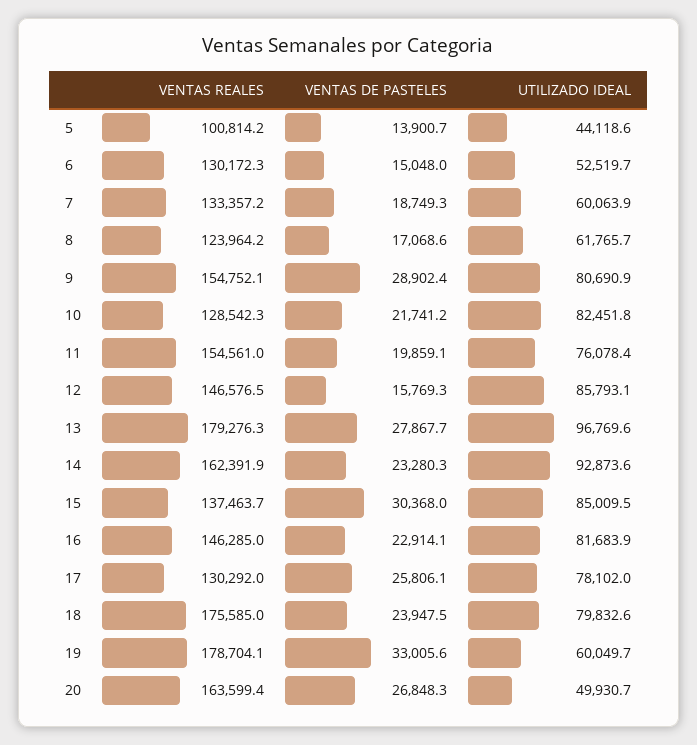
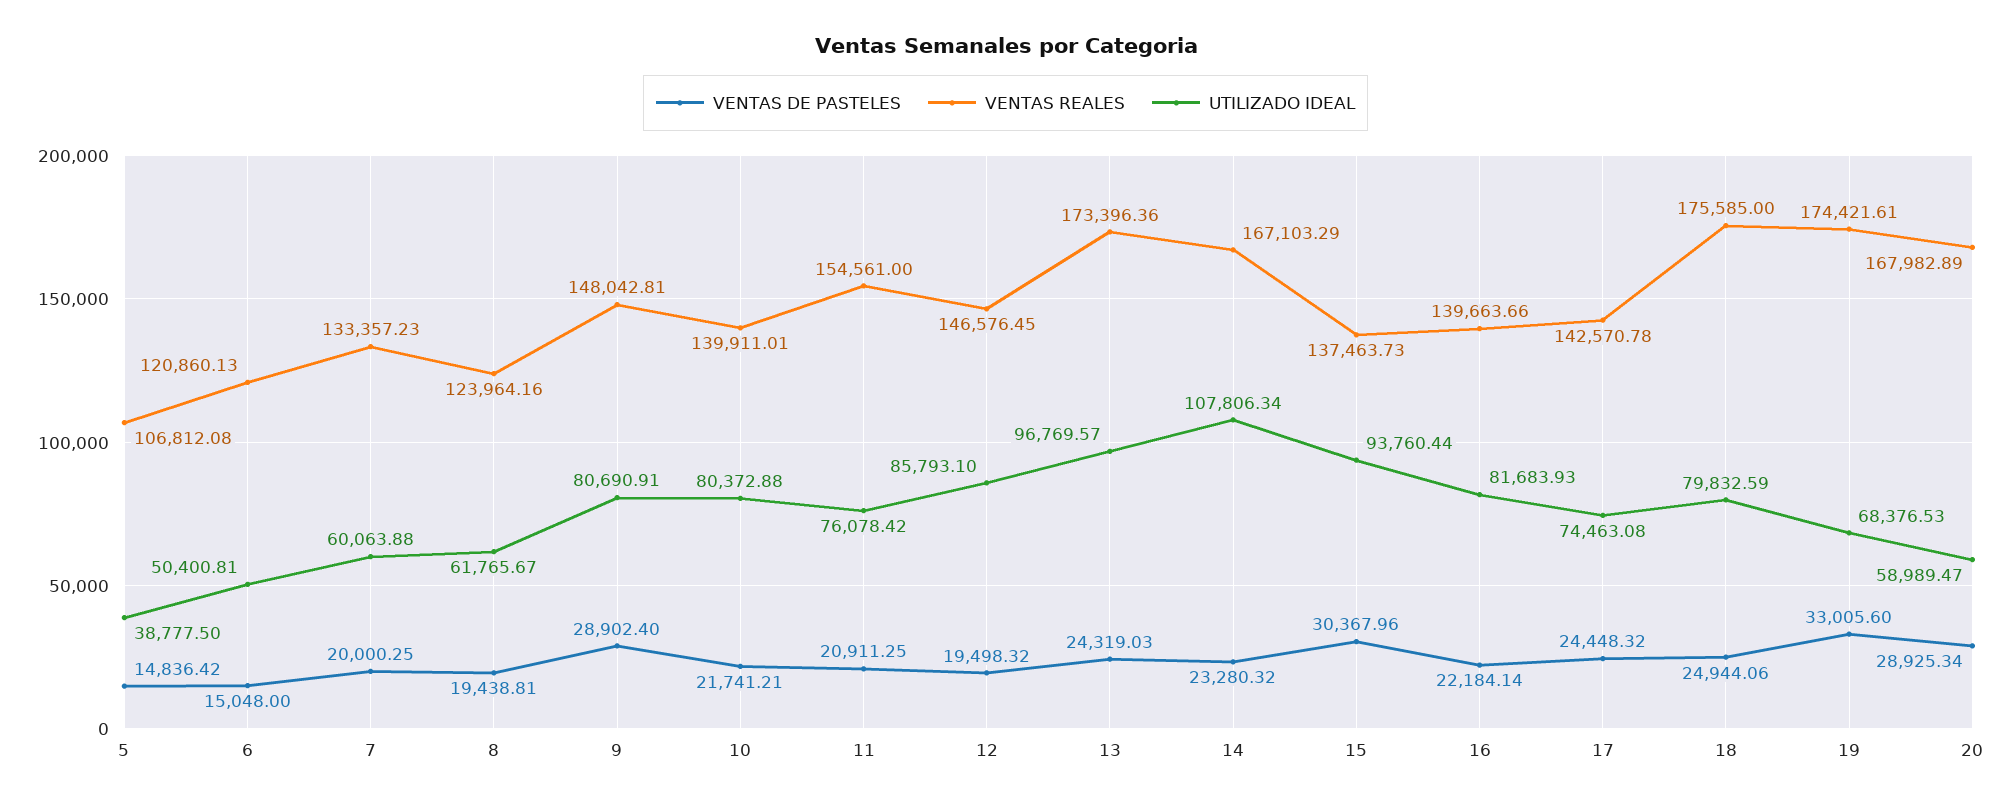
  {
    "VENTAS REALES": {
-     "5": 100814.2,
+     "5": 106812.08,
-     "6": 130172.3,
+     "6": 120860.13,
      "7": 133357.23,
      "8": 123964.16,
-     "9": 154752.1,
+     "9": 148042.81,
-     "10": 128542.3,
+     "10": 139911.01,
      "11": 154561,
      "12": 146576.45,
-     "13": 179276.3,
+     "13": 173396.36,
-     "14": 162391.9,
+     "14": 167103.29,
      "15": 137463.73,
-     "16": 146285,
+     "16": 139663.66,
-     "17": 130292,
+     "17": 142570.78,
      "18": 175585,
-     "19": 178704.1,
+     "19": 174421.61,
-     "20": 163599.4
+     "20": 167982.89
    },
    "VENTAS DE PASTELES": {
-     "5": 13900.7,
+     "5": 14836.42,
      "6": 15048,
-     "7": 18749.3,
+     "7": 20000.25,
-     "8": 17068.6,
+     "8": 19438.81,
      "9": 28902.4,
      "10": 21741.21,
-     "11": 19859.1,
+     "11": 20911.25,
-     "12": 15769.3,
+     "12": 19498.32,
-     "13": 27867.7,
+     "13": 24319.03,
      "14": 23280.32,
      "15": 30367.96,
-     "16": 22914.1,
+     "16": 22184.14,
-     "17": 25806.1,
+     "17": 24448.32,
-     "18": 23947.5,
+     "18": 24944.06,
      "19": 33005.6,
-     "20": 26848.3
+     "20": 28925.34
    },
    "UTILIZADO IDEAL": {
-     "5": 44118.6,
+     "5": 38777.5,
-     "6": 52519.7,
+     "6": 50400.81,
      "7": 60063.88,
      "8": 61765.67,
      "9": 80690.91,
-     "10": 82451.8,
+     "10": 80372.88,
      "11": 76078.42,
      "12": 85793.1,
      "13": 96769.57,
-     "14": 92873.6,
+     "14": 107806.34,
-     "15": 85009.5,
+     "15": 93760.44,
      "16": 81683.93,
-     "17": 78102,
+     "17": 74463.08,
      "18": 79832.59,
-     "19": 60049.7,
+     "19": 68376.53,
-     "20": 49930.7
+     "20": 58989.47
    }
  }

